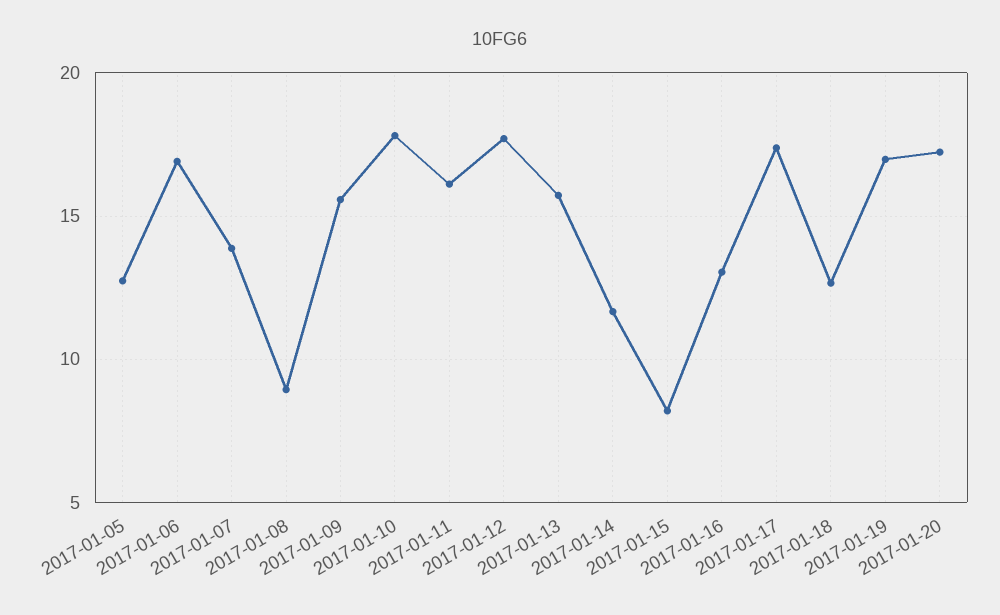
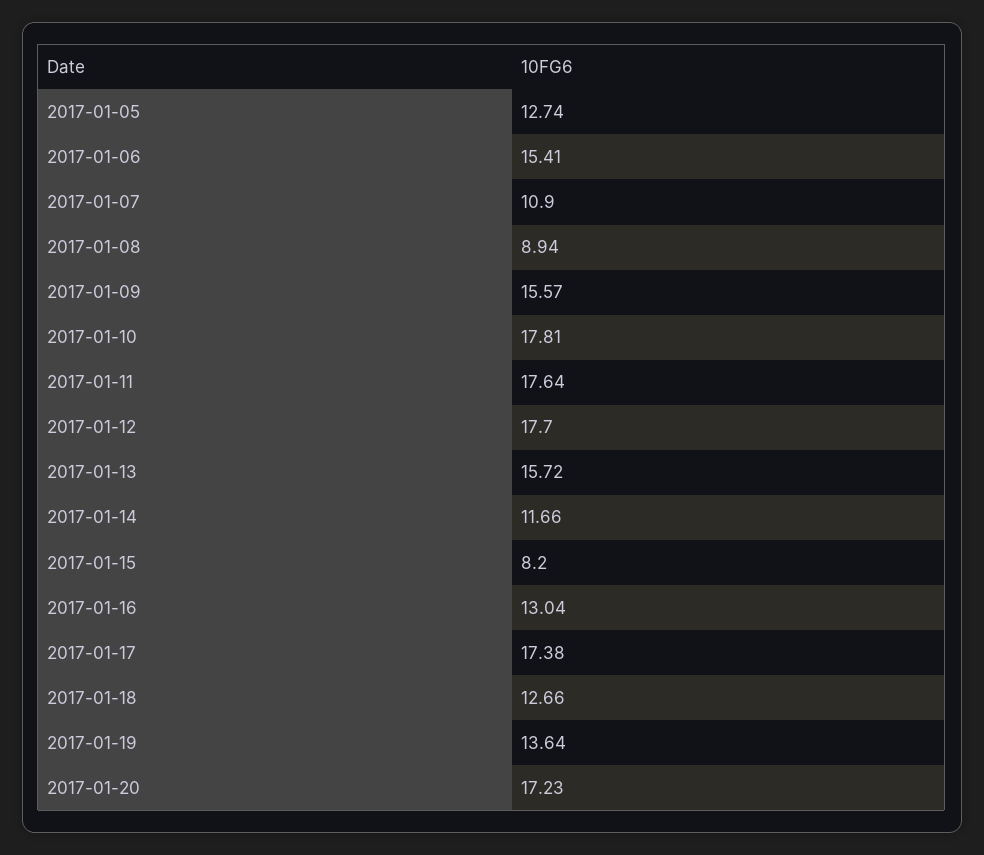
  {
    "2017-01-05": 12.74,
-   "2017-01-06": 17,
+   "2017-01-06": 15.41,
-   "2017-01-07": 14,
+   "2017-01-07": 10.9,
    "2017-01-08": 8.94,
    "2017-01-09": 15.57,
    "2017-01-10": 17.81,
-   "2017-01-11": 16,
+   "2017-01-11": 17.64,
    "2017-01-12": 17.7,
    "2017-01-13": 15.72,
    "2017-01-14": 11.66,
    "2017-01-15": 8.2,
    "2017-01-16": 13.04,
    "2017-01-17": 17.38,
    "2017-01-18": 12.66,
-   "2017-01-19": 17,
+   "2017-01-19": 13.64,
    "2017-01-20": 17.23
  }

